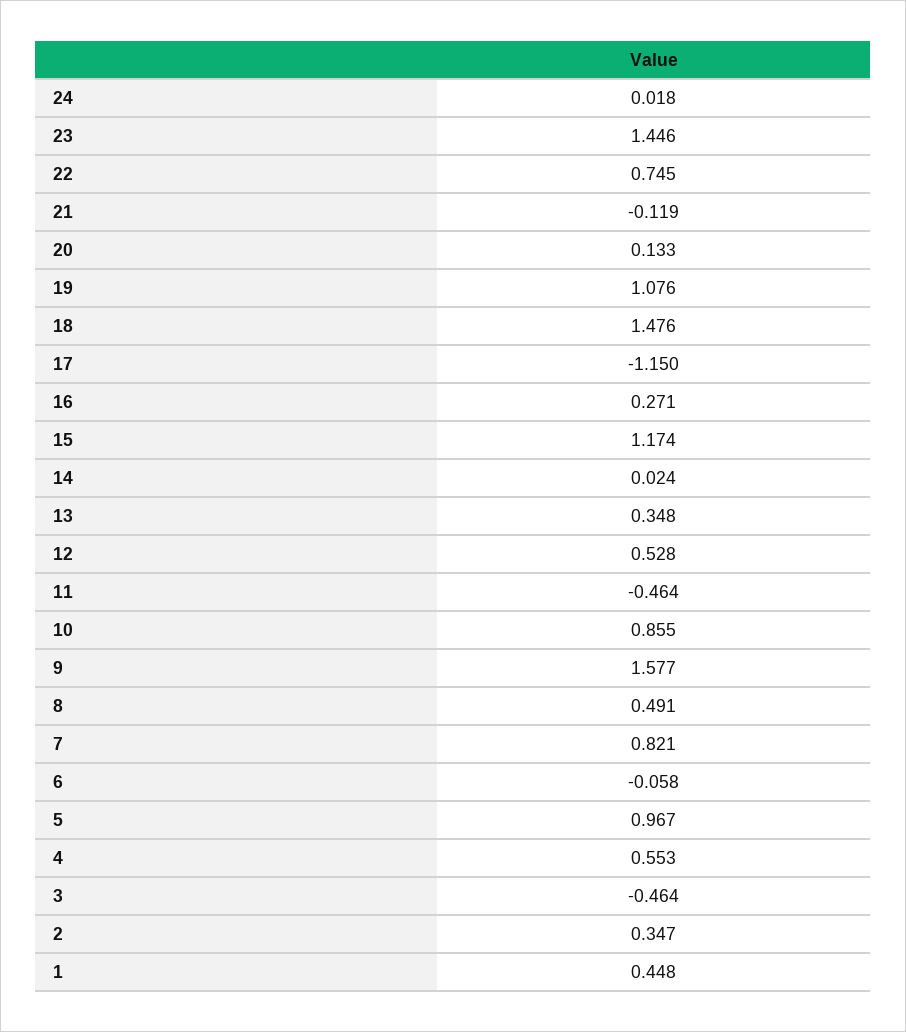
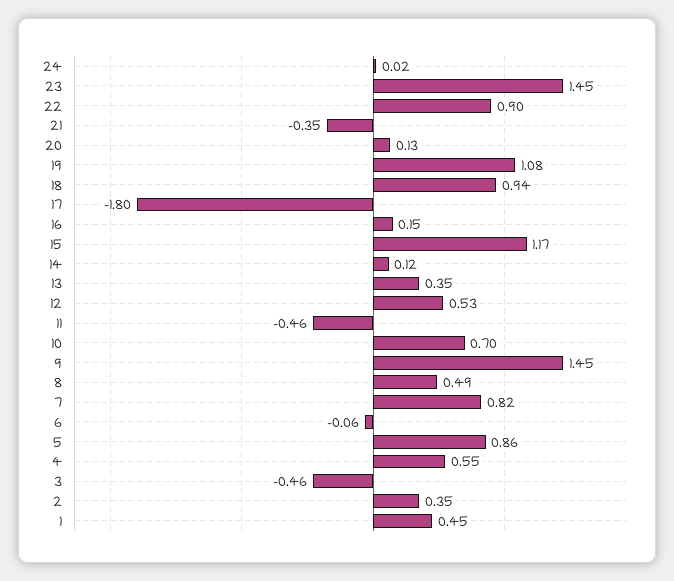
  {
    "24": 0.018,
    "23": 1.446,
-   "22": 0.745,
+   "22": 0.9,
-   "21": -0.119,
+   "21": -0.35,
    "20": 0.133,
    "19": 1.076,
-   "18": 1.476,
+   "18": 0.94,
-   "17": -1.15,
+   "17": -1.8,
-   "16": 0.271,
+   "16": 0.15,
    "15": 1.174,
-   "14": 0.024,
+   "14": 0.12,
    "13": 0.348,
    "12": 0.528,
    "11": -0.464,
-   "10": 0.855,
+   "10": 0.7,
-   "9": 1.577,
+   "9": 1.45,
    "8": 0.491,
    "7": 0.821,
    "6": -0.058,
-   "5": 0.967,
+   "5": 0.86,
    "4": 0.553,
    "3": -0.464,
    "2": 0.347,
    "1": 0.448
  }

